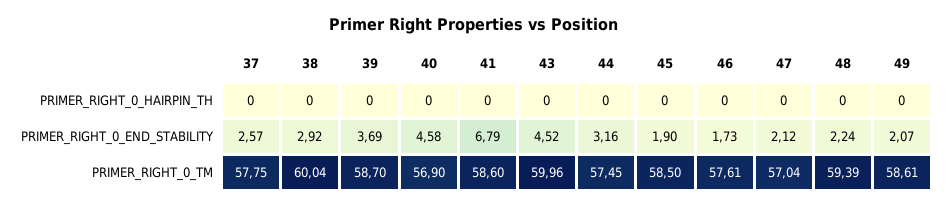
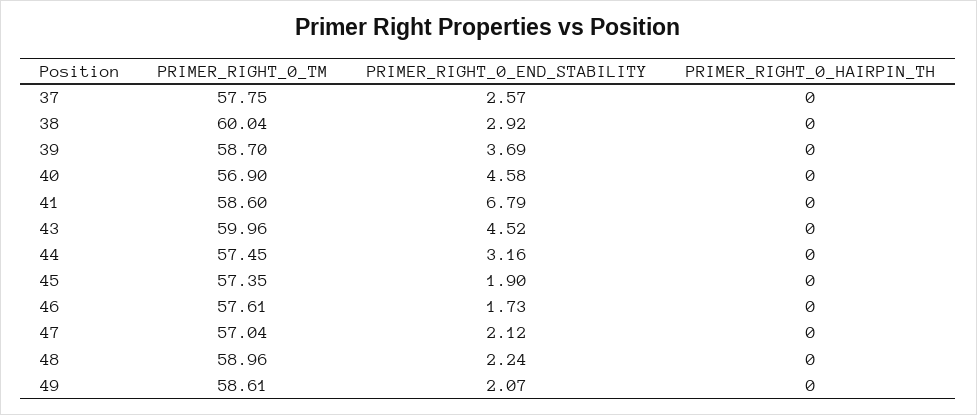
  {
    "37": {
      "PRIMER_RIGHT_0_HAIRPIN_TH": 0,
      "PRIMER_RIGHT_0_END_STABILITY": 2.57,
      "PRIMER_RIGHT_0_TM": 57.75
    },
    "38": {
      "PRIMER_RIGHT_0_HAIRPIN_TH": 0,
      "PRIMER_RIGHT_0_END_STABILITY": 2.92,
      "PRIMER_RIGHT_0_TM": 60.04
    },
    "39": {
      "PRIMER_RIGHT_0_HAIRPIN_TH": 0,
      "PRIMER_RIGHT_0_END_STABILITY": 3.69,
      "PRIMER_RIGHT_0_TM": 58.7
    },
    "40": {
      "PRIMER_RIGHT_0_HAIRPIN_TH": 0,
      "PRIMER_RIGHT_0_END_STABILITY": 4.58,
      "PRIMER_RIGHT_0_TM": 56.9
    },
    "41": {
      "PRIMER_RIGHT_0_HAIRPIN_TH": 0,
      "PRIMER_RIGHT_0_END_STABILITY": 6.79,
      "PRIMER_RIGHT_0_TM": 58.6
    },
    "43": {
      "PRIMER_RIGHT_0_HAIRPIN_TH": 0,
      "PRIMER_RIGHT_0_END_STABILITY": 4.52,
      "PRIMER_RIGHT_0_TM": 59.96
    },
    "44": {
      "PRIMER_RIGHT_0_HAIRPIN_TH": 0,
      "PRIMER_RIGHT_0_END_STABILITY": 3.16,
      "PRIMER_RIGHT_0_TM": 57.45
    },
    "45": {
      "PRIMER_RIGHT_0_HAIRPIN_TH": 0,
      "PRIMER_RIGHT_0_END_STABILITY": 1.9,
-     "PRIMER_RIGHT_0_TM": 58.5
+     "PRIMER_RIGHT_0_TM": 57.35
    },
    "46": {
      "PRIMER_RIGHT_0_HAIRPIN_TH": 0,
      "PRIMER_RIGHT_0_END_STABILITY": 1.73,
      "PRIMER_RIGHT_0_TM": 57.61
    },
    "47": {
      "PRIMER_RIGHT_0_HAIRPIN_TH": 0,
      "PRIMER_RIGHT_0_END_STABILITY": 2.12,
      "PRIMER_RIGHT_0_TM": 57.04
    },
    "48": {
      "PRIMER_RIGHT_0_HAIRPIN_TH": 0,
      "PRIMER_RIGHT_0_END_STABILITY": 2.24,
-     "PRIMER_RIGHT_0_TM": 59.39
+     "PRIMER_RIGHT_0_TM": 58.96
    },
    "49": {
      "PRIMER_RIGHT_0_HAIRPIN_TH": 0,
      "PRIMER_RIGHT_0_END_STABILITY": 2.07,
      "PRIMER_RIGHT_0_TM": 58.61
    }
  }

